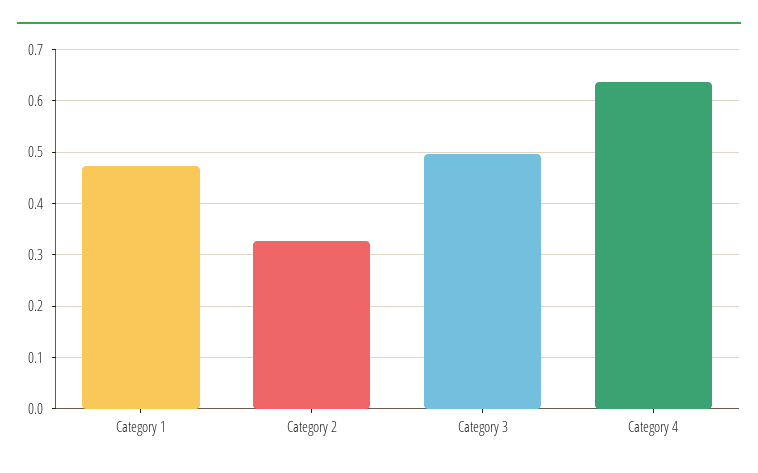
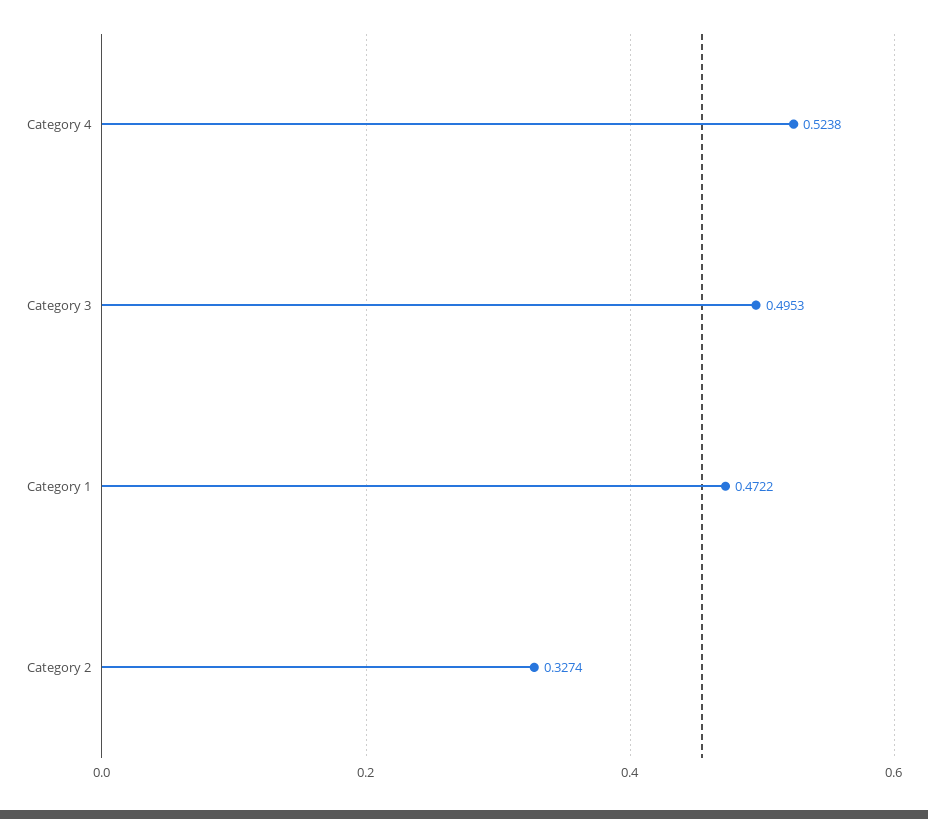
  {
    "Category 1": 0.4722,
    "Category 2": 0.3274,
    "Category 3": 0.4953,
-   "Category 4": 0.64
+   "Category 4": 0.5238
  }

